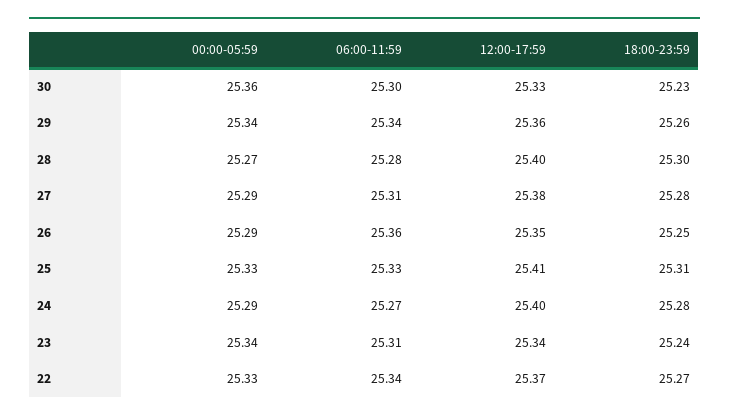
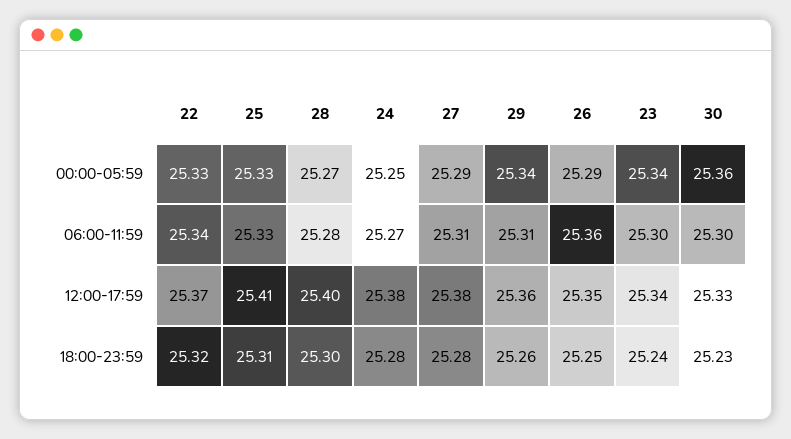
  {
    "00:00-05:59": {
      "30": 25.36,
      "29": 25.34,
      "28": 25.27,
      "27": 25.29,
      "26": 25.29,
      "25": 25.33,
-     "24": 25.29,
+     "24": 25.25,
      "23": 25.34,
      "22": 25.33
    },
    "06:00-11:59": {
      "30": 25.3,
-     "29": 25.34,
+     "29": 25.31,
      "28": 25.28,
      "27": 25.31,
      "26": 25.36,
      "25": 25.33,
      "24": 25.27,
-     "23": 25.31,
+     "23": 25.3,
      "22": 25.34
    },
    "12:00-17:59": {
      "30": 25.33,
      "29": 25.36,
      "28": 25.4,
      "27": 25.38,
      "26": 25.35,
      "25": 25.41,
-     "24": 25.4,
+     "24": 25.38,
      "23": 25.34,
      "22": 25.37
    },
    "18:00-23:59": {
      "30": 25.23,
      "29": 25.26,
      "28": 25.3,
      "27": 25.28,
      "26": 25.25,
      "25": 25.31,
      "24": 25.28,
      "23": 25.24,
-     "22": 25.27
+     "22": 25.32
    }
  }

